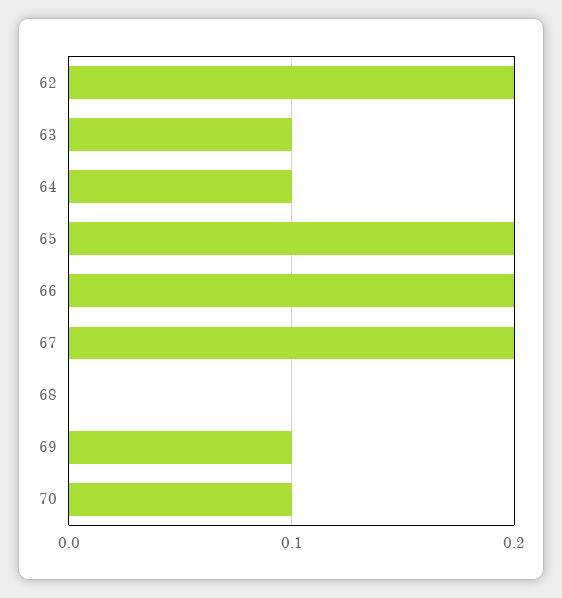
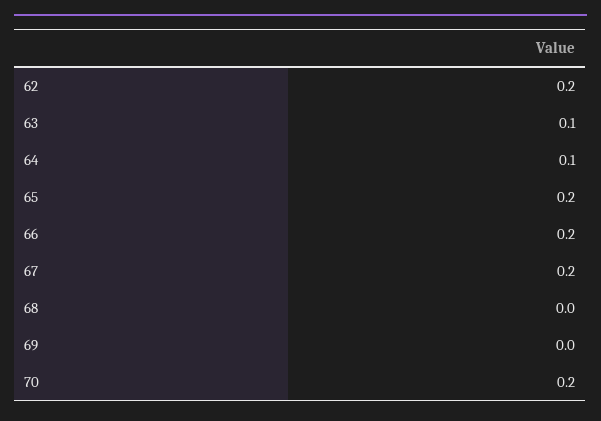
  {
    "62": 0.2,
    "63": 0.1,
    "64": 0.1,
    "65": 0.2,
    "66": 0.2,
    "67": 0.2,
    "68": 0,
-   "69": 0.1,
+   "69": 0,
-   "70": 0.1
+   "70": 0.2
  }

